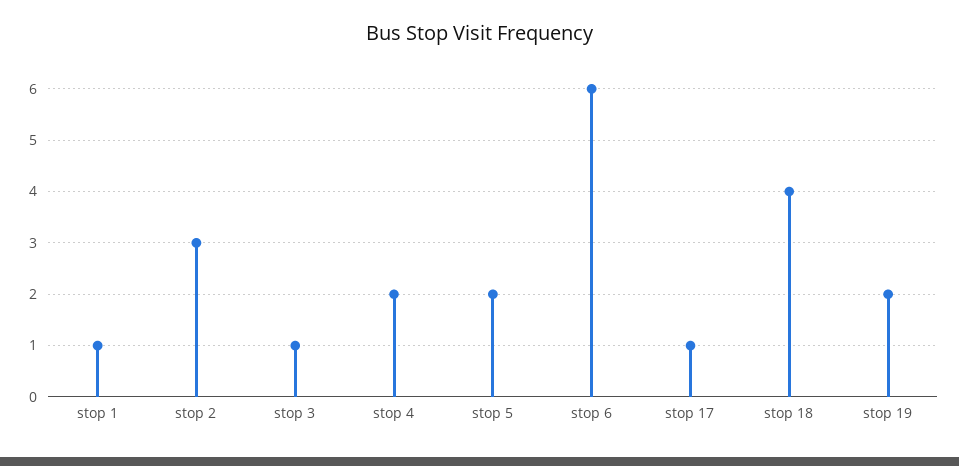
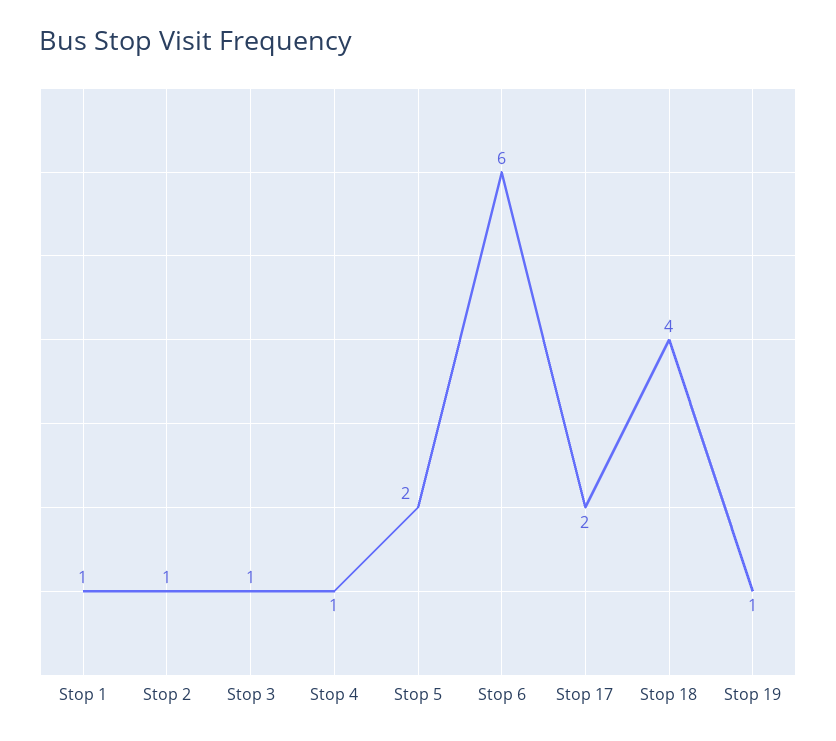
  {
    "stop 1": 1,
-   "stop 2": 3,
+   "stop 2": 1,
    "stop 3": 1,
-   "stop 4": 2,
+   "stop 4": 1,
    "stop 5": 2,
    "stop 6": 6,
-   "stop 17": 1,
+   "stop 17": 2,
    "stop 18": 4,
-   "stop 19": 2
+   "stop 19": 1
  }

